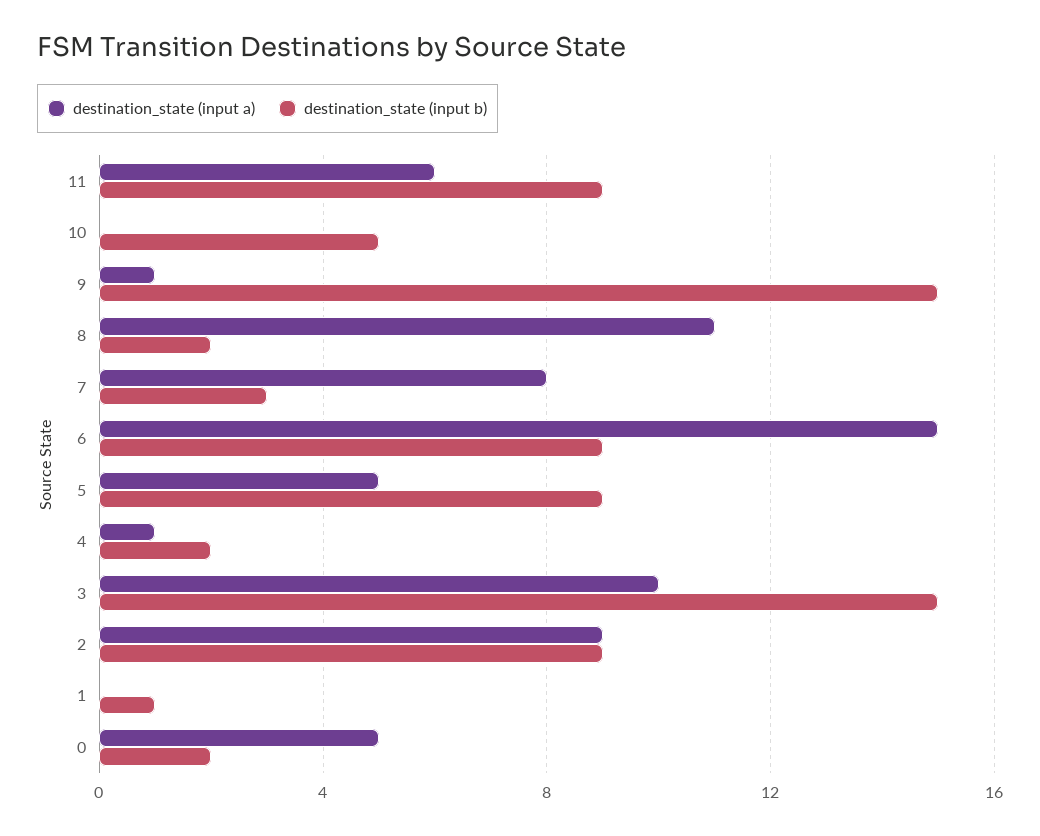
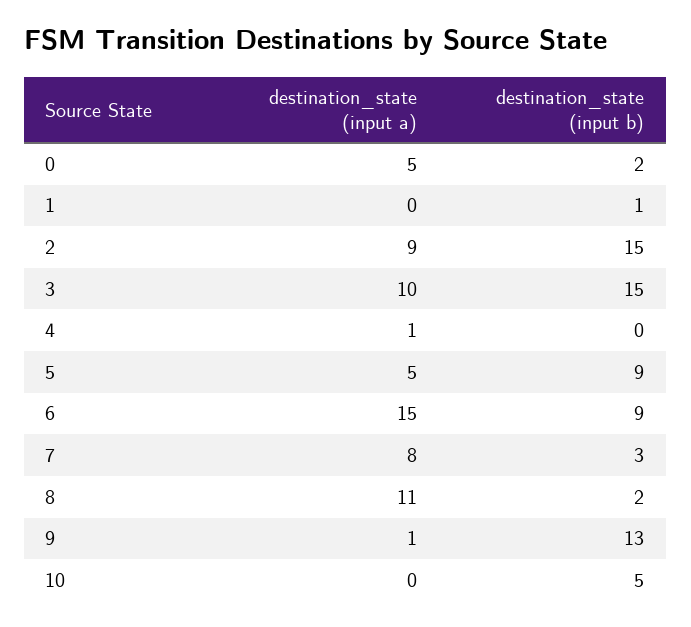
  {
    "destination_state (input a)": {
-     "11": 6,
      "10": 0,
      "9": 1,
      "8": 11,
      "7": 8,
      "6": 15,
      "5": 5,
      "4": 1,
      "3": 10,
      "2": 9,
      "1": 0,
      "0": 5
    },
    "destination_state (input b)": {
-     "11": 9,
      "10": 5,
-     "9": 15,
+     "9": 13,
      "8": 2,
      "7": 3,
      "6": 9,
      "5": 9,
-     "4": 2,
+     "4": 0,
      "3": 15,
-     "2": 9,
+     "2": 15,
      "1": 1,
      "0": 2
    }
  }

